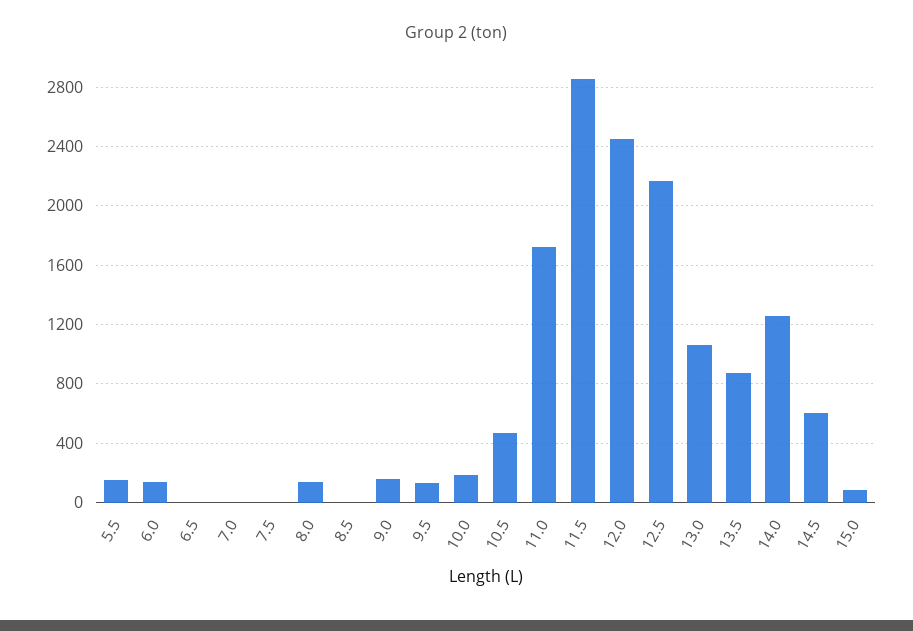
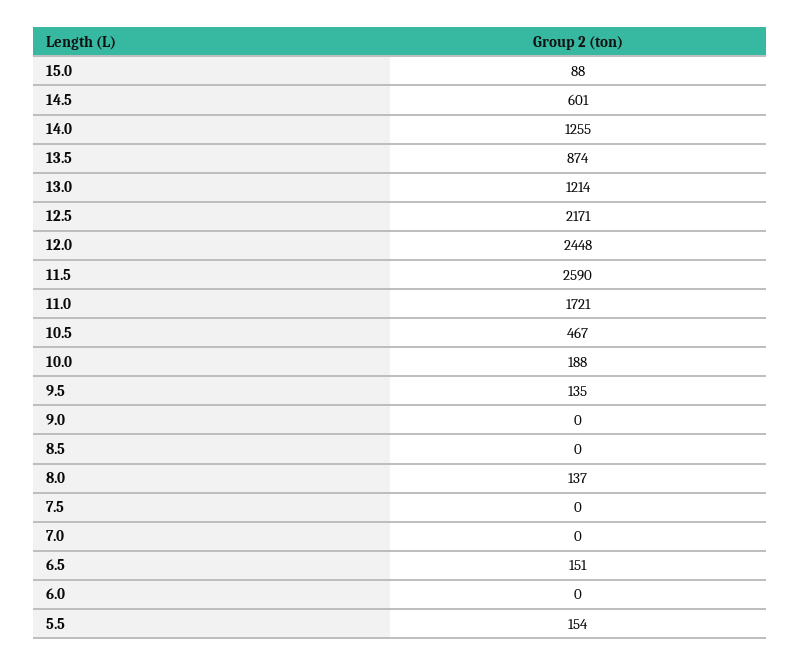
  {
    "5.5": 154,
-   "6.0": 150,
+   "6.0": 0,
-   "6.5": 0,
+   "6.5": 151,
    "7.0": 0,
    "7.5": 0,
    "8.0": 137,
    "8.5": 0,
-   "9.0": 150,
+   "9.0": 0,
    "9.5": 135,
    "10.0": 188,
    "10.5": 467,
    "11.0": 1721,
-   "11.5": 2850,
+   "11.5": 2590,
    "12.0": 2448,
    "12.5": 2171,
-   "13.0": 1050,
+   "13.0": 1214,
    "13.5": 874,
    "14.0": 1255,
    "14.5": 601,
    "15.0": 88
  }

